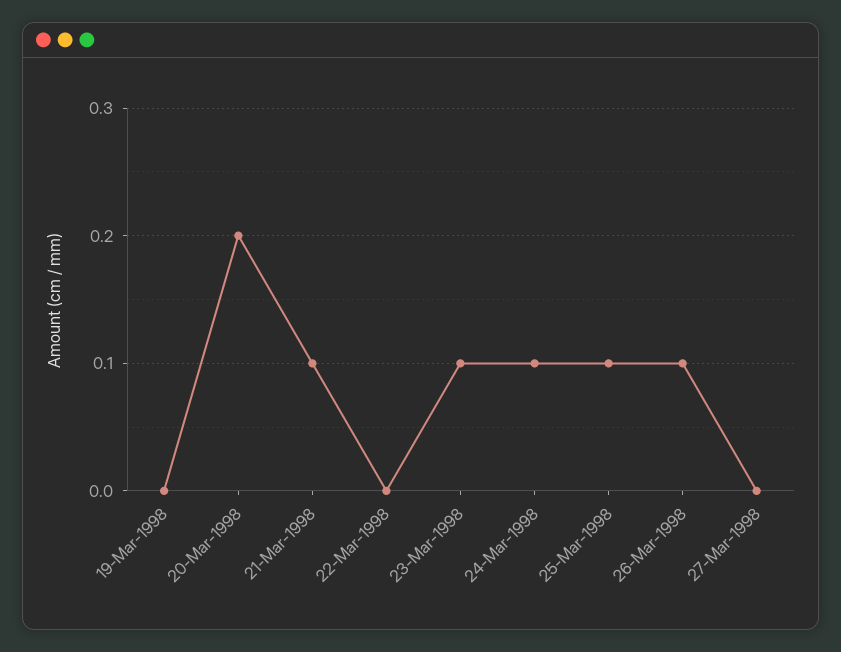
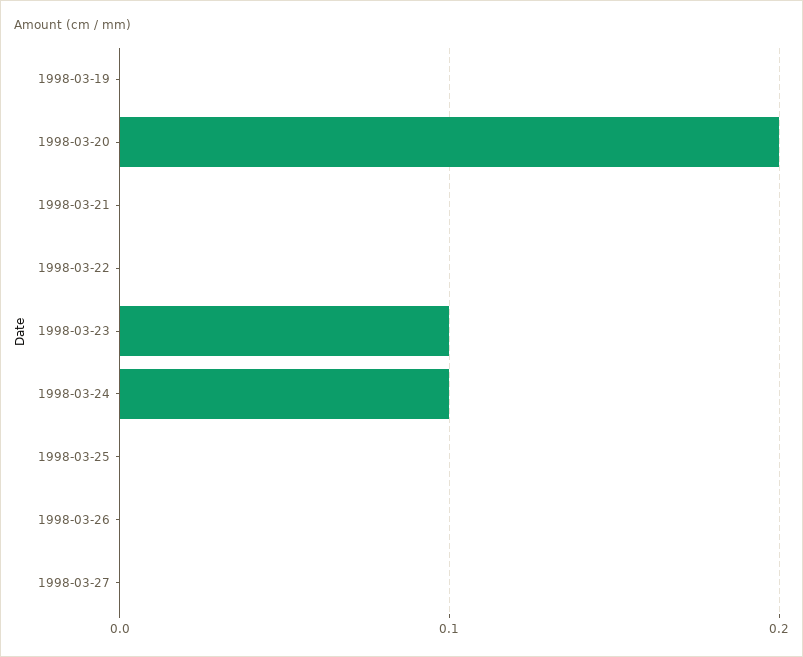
  {
    "19-Mar-1998": 0,
    "20-Mar-1998": 0.2,
-   "21-Mar-1998": 0.1,
+   "21-Mar-1998": 0,
    "22-Mar-1998": 0,
    "23-Mar-1998": 0.1,
    "24-Mar-1998": 0.1,
-   "25-Mar-1998": 0.1,
+   "25-Mar-1998": 0,
-   "26-Mar-1998": 0.1,
+   "26-Mar-1998": 0,
    "27-Mar-1998": 0
  }

